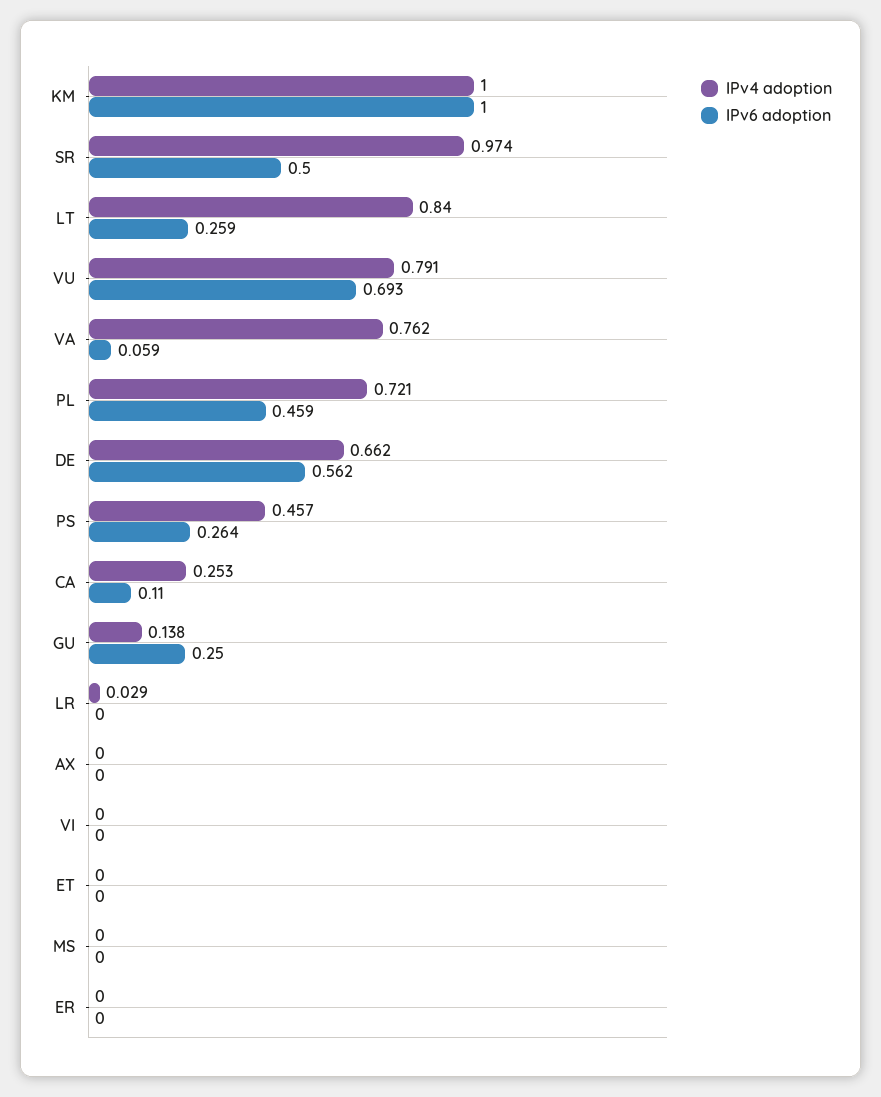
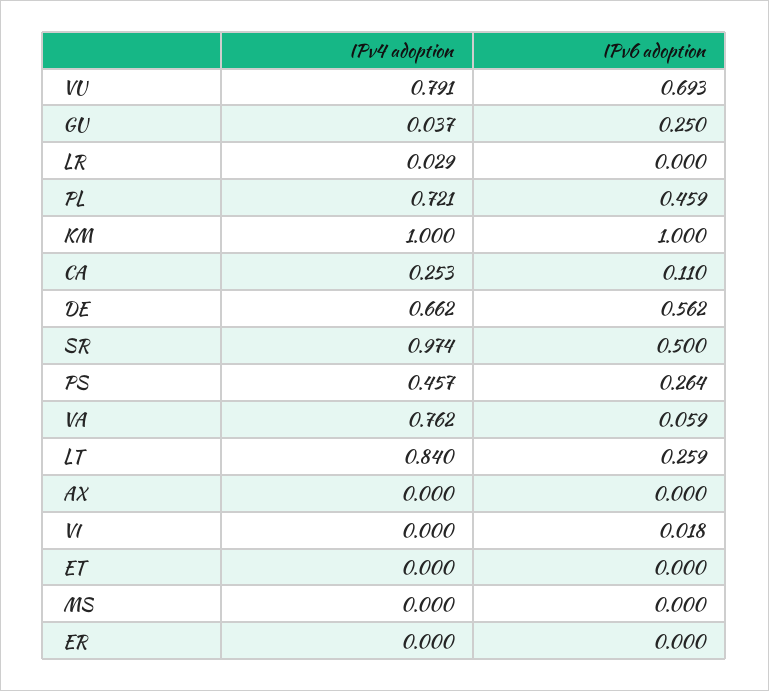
  {
    "IPv4 adoption": {
      "KM": 1,
      "SR": 0.974,
      "LT": 0.84,
      "VU": 0.791,
      "VA": 0.762,
      "PL": 0.721,
      "DE": 0.662,
      "PS": 0.457,
      "CA": 0.253,
-     "GU": 0.138,
+     "GU": 0.037,
      "LR": 0.029,
      "AX": 0,
      "VI": 0,
      "ET": 0,
      "MS": 0,
      "ER": 0
    },
    "IPv6 adoption": {
      "KM": 1,
      "SR": 0.5,
      "LT": 0.259,
      "VU": 0.693,
      "VA": 0.059,
      "PL": 0.459,
      "DE": 0.562,
      "PS": 0.264,
      "CA": 0.11,
      "GU": 0.25,
      "LR": 0,
      "AX": 0,
-     "VI": 0,
+     "VI": 0.018,
      "ET": 0,
      "MS": 0,
      "ER": 0
    }
  }

